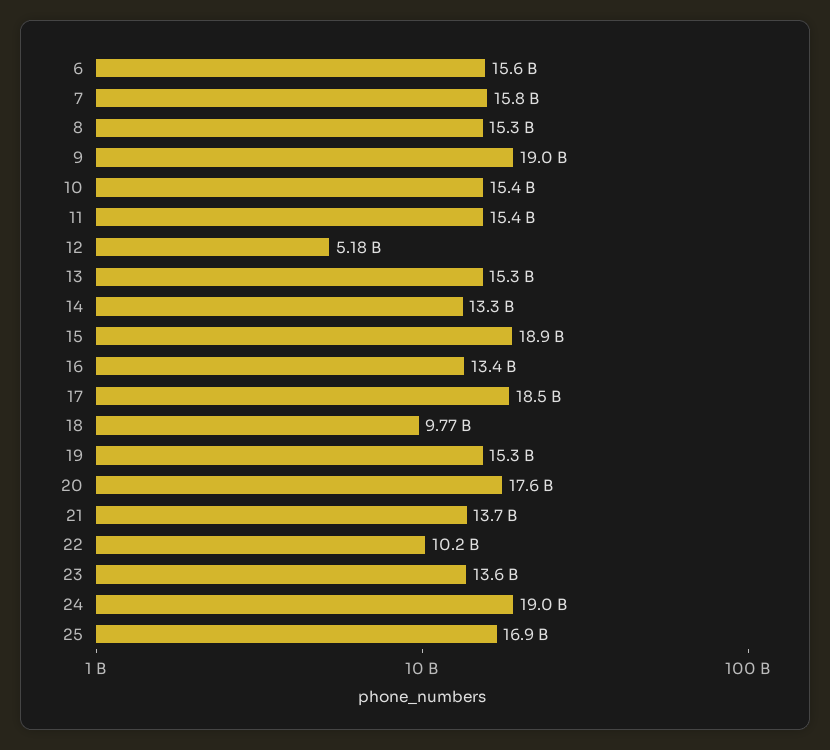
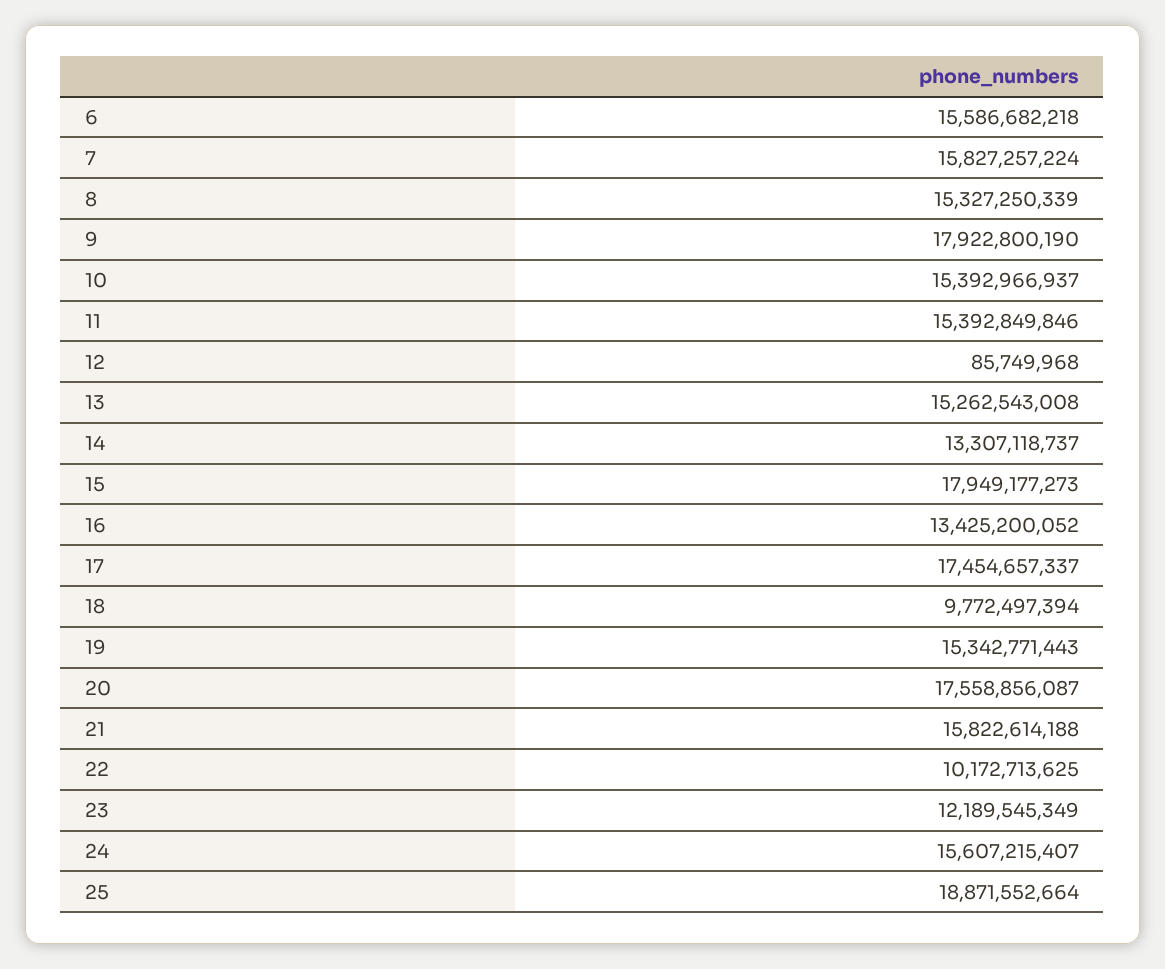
  {
    "6": 15586682218,
    "7": 15827257224,
    "8": 15327250339,
-   "9": 19000000000,
+   "9": 17922800190,
    "10": 15392966937,
    "11": 15392849846,
-   "12": 5180000000,
+   "12": 85749968,
    "13": 15262543008,
    "14": 13307118737,
-   "15": 18900000000,
+   "15": 17949177273,
    "16": 13425200052,
-   "17": 18500000000,
+   "17": 17454657337,
    "18": 9772497394,
    "19": 15342771443,
    "20": 17558856087,
-   "21": 13700000000,
+   "21": 15822614188,
    "22": 10172713625,
-   "23": 13600000000,
+   "23": 12189545349,
-   "24": 19000000000,
+   "24": 15607215407,
-   "25": 16900000000
+   "25": 18871552664
  }

